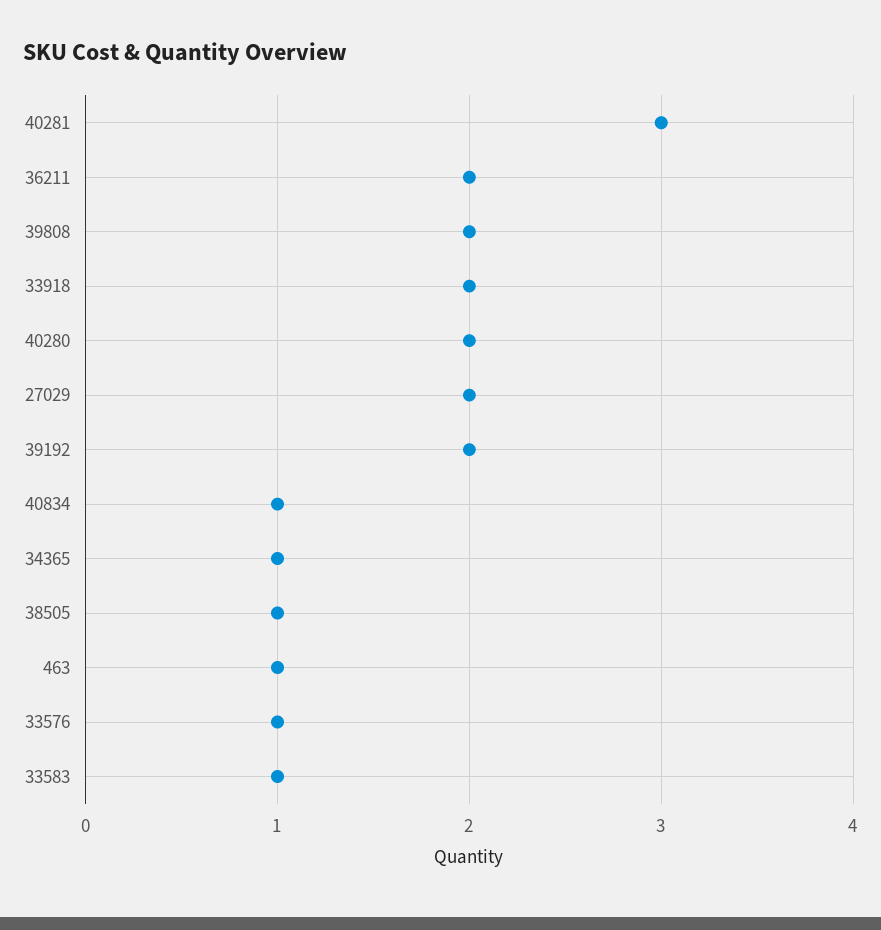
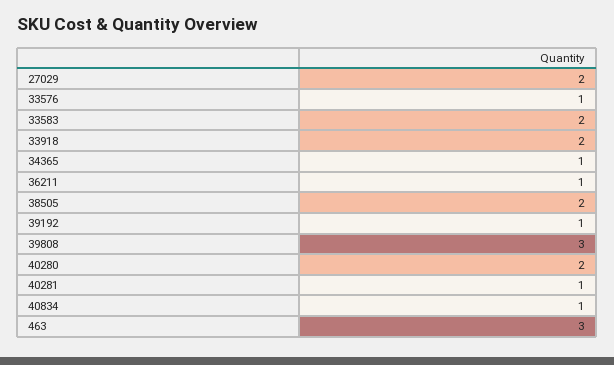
  {
-   "40281": 3,
+   "40281": 1,
-   "36211": 2,
+   "36211": 1,
-   "39808": 2,
+   "39808": 3,
    "33918": 2,
    "40280": 2,
    "27029": 2,
-   "39192": 2,
+   "39192": 1,
    "40834": 1,
    "34365": 1,
-   "38505": 1,
+   "38505": 2,
-   "463": 1,
+   "463": 3,
    "33576": 1,
-   "33583": 1
+   "33583": 2
  }

